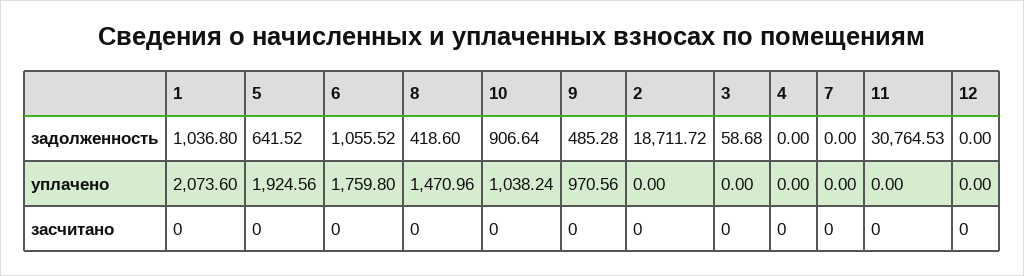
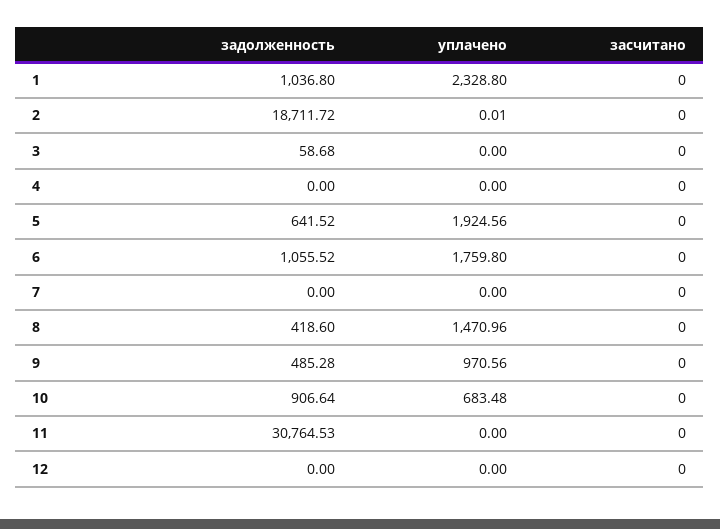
  {
    "1": {
      "задолженность": 1036.8,
-     "уплачено": 2073.6,
+     "уплачено": 2328.8,
      "засчитано": 0
    },
    "5": {
      "задолженность": 641.52,
      "уплачено": 1924.56,
      "засчитано": 0
    },
    "6": {
      "задолженность": 1055.52,
      "уплачено": 1759.8,
      "засчитано": 0
    },
    "8": {
      "задолженность": 418.6,
      "уплачено": 1470.96,
      "засчитано": 0
    },
    "10": {
      "задолженность": 906.64,
-     "уплачено": 1038.24,
+     "уплачено": 683.48,
      "засчитано": 0
    },
    "9": {
      "задолженность": 485.28,
      "уплачено": 970.56,
      "засчитано": 0
    },
    "2": {
      "задолженность": 18711.72,
-     "уплачено": 0,
+     "уплачено": 0.01,
      "засчитано": 0
    },
    "3": {
      "задолженность": 58.68,
      "уплачено": 0,
      "засчитано": 0
    },
    "4": {
      "задолженность": 0,
      "уплачено": 0,
      "засчитано": 0
    },
    "7": {
      "задолженность": 0,
      "уплачено": 0,
      "засчитано": 0
    },
    "11": {
      "задолженность": 30764.53,
      "уплачено": 0,
      "засчитано": 0
    },
    "12": {
      "задолженность": 0,
      "уплачено": 0,
      "засчитано": 0
    }
  }

